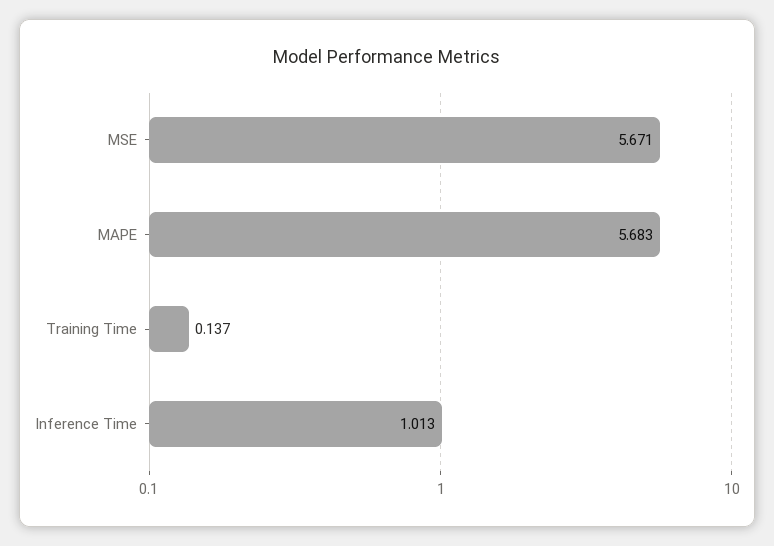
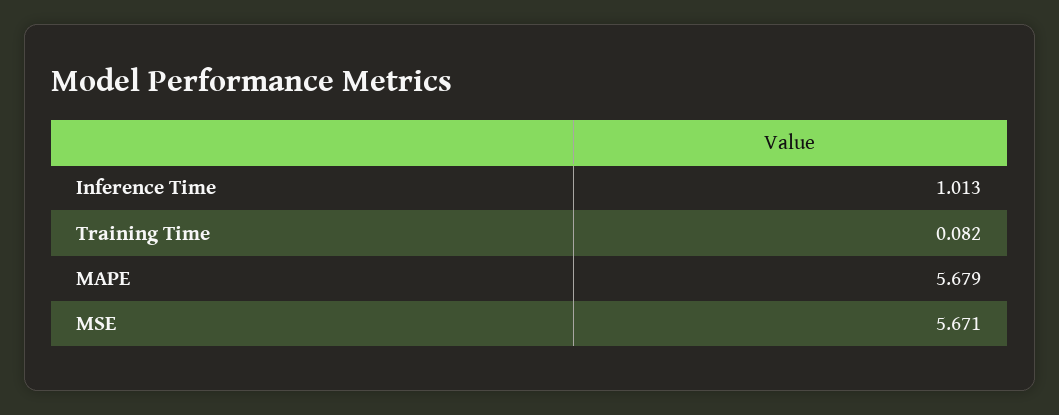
  {
    "MSE": 5.671,
-   "MAPE": 5.683,
+   "MAPE": 5.679,
-   "Training Time": 0.137,
+   "Training Time": 0.082,
    "Inference Time": 1.013
  }

